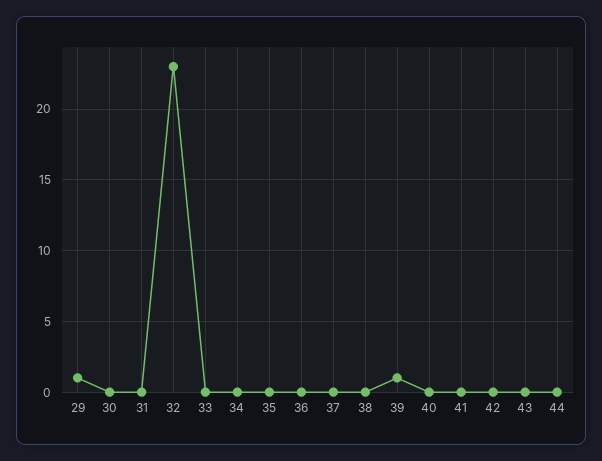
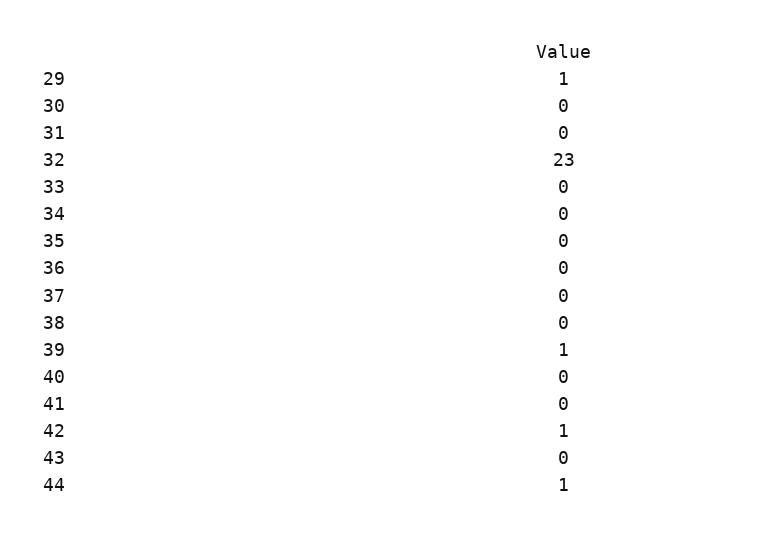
  {
    "29": 1,
    "30": 0,
    "31": 0,
    "32": 23,
    "33": 0,
    "34": 0,
    "35": 0,
    "36": 0,
    "37": 0,
    "38": 0,
    "39": 1,
    "40": 0,
    "41": 0,
-   "42": 0,
+   "42": 1,
    "43": 0,
-   "44": 0
+   "44": 1
  }

